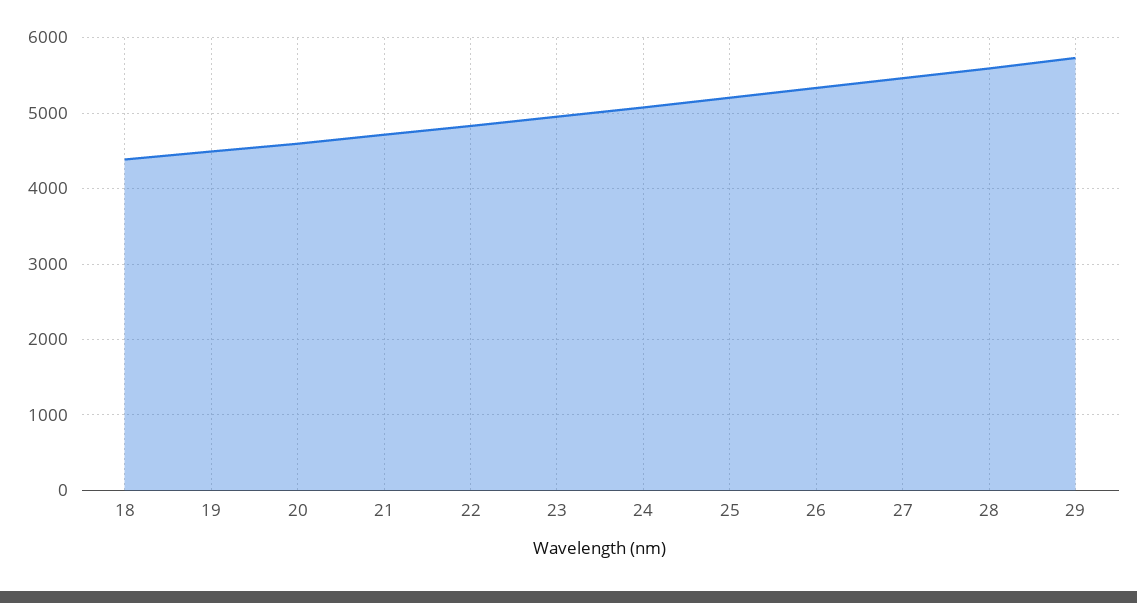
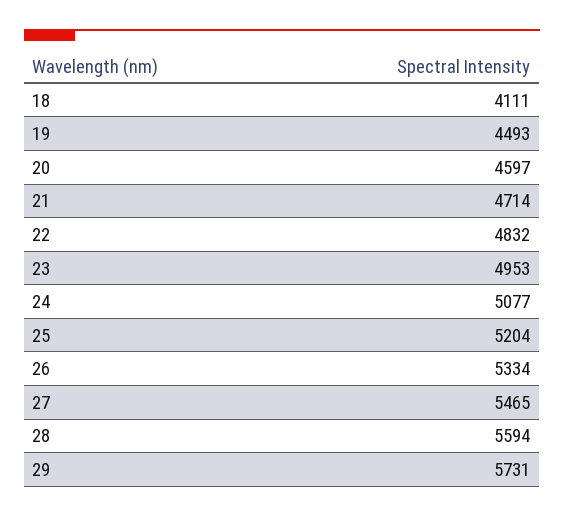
  {
-   "18": 4400,
+   "18": 4111,
    "19": 4493,
    "20": 4597,
    "21": 4714,
    "22": 4832,
    "23": 4953,
    "24": 5077,
    "25": 5204,
    "26": 5334,
    "27": 5465,
    "28": 5594,
    "29": 5731
  }

